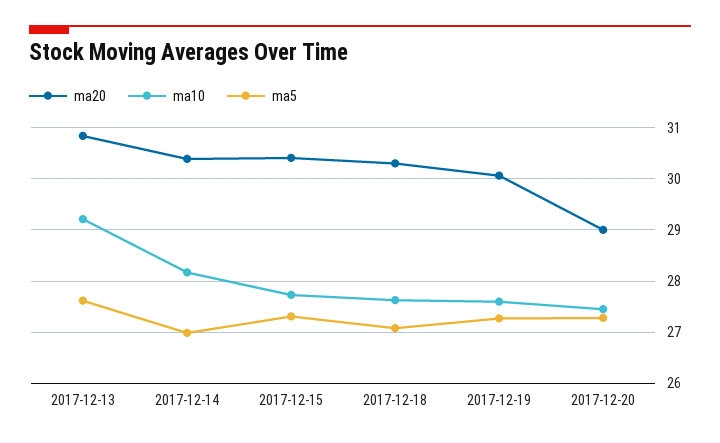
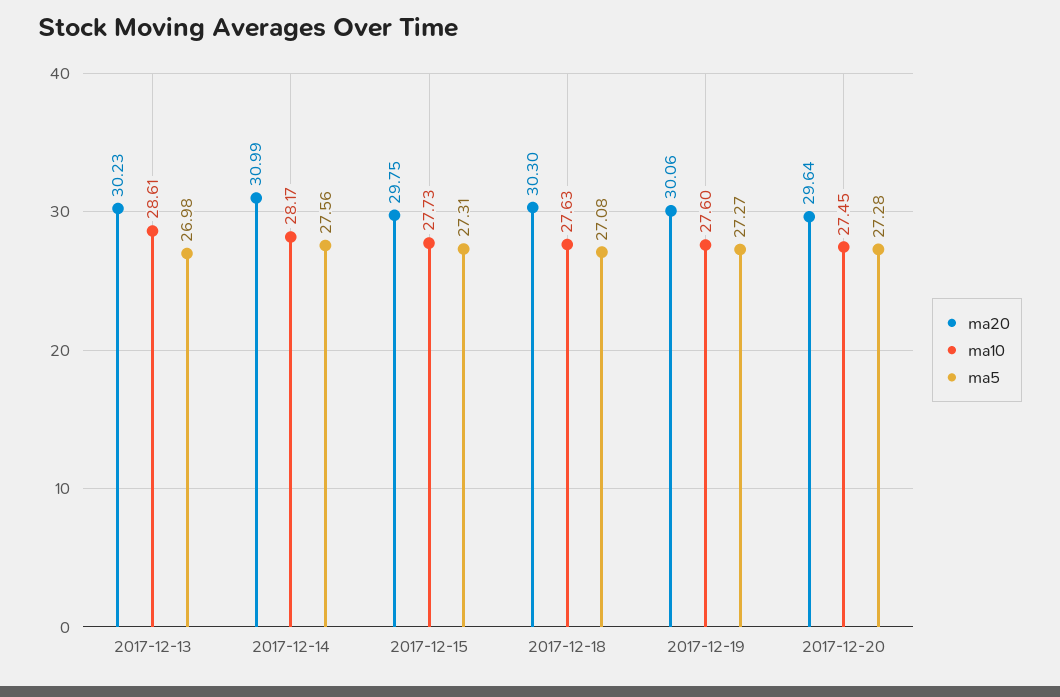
  {
    "ma20": {
-     "2017-12-13": 30.8,
+     "2017-12-13": 30.23,
-     "2017-12-14": 30.4,
+     "2017-12-14": 30.99,
-     "2017-12-15": 30.4,
+     "2017-12-15": 29.75,
      "2017-12-18": 30.3,
      "2017-12-19": 30.06,
-     "2017-12-20": 29
+     "2017-12-20": 29.64
    },
    "ma10": {
-     "2017-12-13": 29.2,
+     "2017-12-13": 28.61,
      "2017-12-14": 28.17,
      "2017-12-15": 27.73,
      "2017-12-18": 27.63,
      "2017-12-19": 27.6,
      "2017-12-20": 27.45
    },
    "ma5": {
-     "2017-12-13": 27.6,
+     "2017-12-13": 26.98,
-     "2017-12-14": 27,
+     "2017-12-14": 27.56,
      "2017-12-15": 27.31,
      "2017-12-18": 27.08,
      "2017-12-19": 27.27,
      "2017-12-20": 27.28
    }
  }

